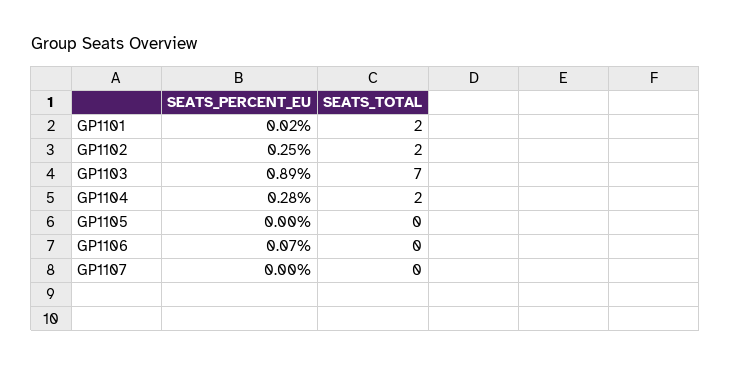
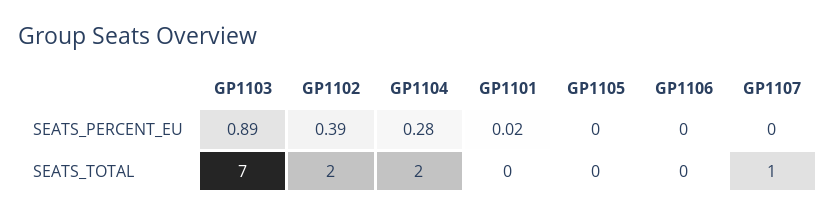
  {
    "SEATS_PERCENT_EU": {
      "GP1101": 0.02,
-     "GP1102": 0.25,
+     "GP1102": 0.39,
      "GP1103": 0.89,
      "GP1104": 0.28,
      "GP1105": 0,
-     "GP1106": 0.07,
+     "GP1106": 0,
      "GP1107": 0
    },
    "SEATS_TOTAL": {
-     "GP1101": 2,
+     "GP1101": 0,
      "GP1102": 2,
      "GP1103": 7,
      "GP1104": 2,
      "GP1105": 0,
      "GP1106": 0,
-     "GP1107": 0
+     "GP1107": 1
    }
  }

